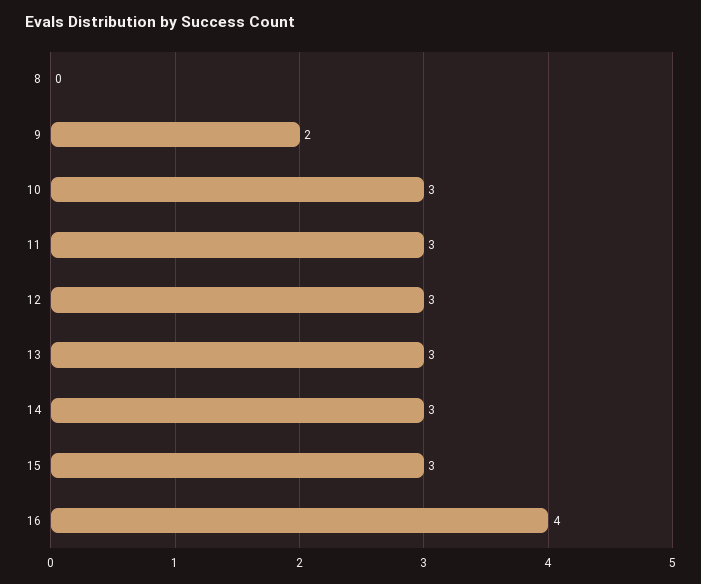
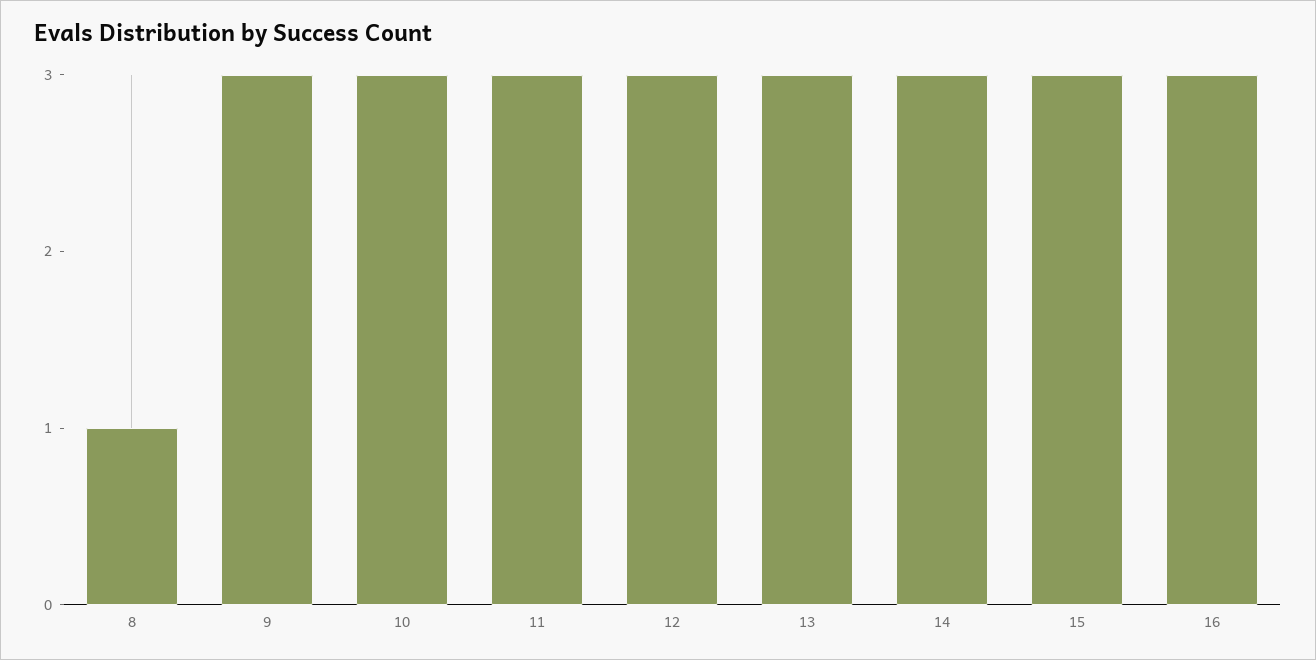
  {
-   "8": 0,
+   "8": 1,
-   "9": 2,
+   "9": 3,
    "10": 3,
    "11": 3,
    "12": 3,
    "13": 3,
    "14": 3,
    "15": 3,
-   "16": 4
+   "16": 3
  }

